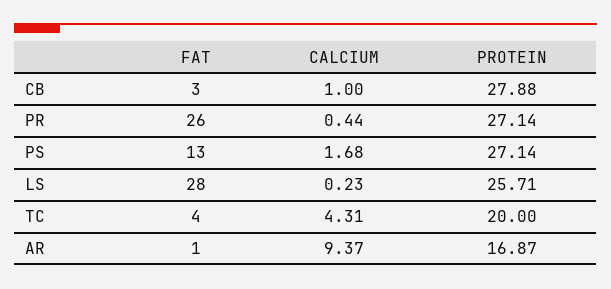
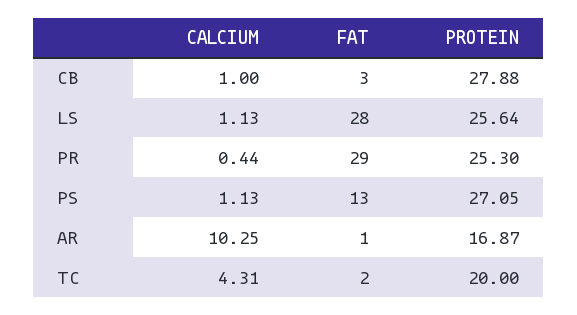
  {
    "FAT": {
      "CB": 3,
-     "PR": 26,
+     "PR": 29,
      "PS": 13,
      "LS": 28,
-     "TC": 4,
+     "TC": 2,
      "AR": 1
    },
    "CALCIUM": {
      "CB": 1,
      "PR": 0.44,
-     "PS": 1.68,
+     "PS": 1.13,
-     "LS": 0.23,
+     "LS": 1.13,
      "TC": 4.31,
-     "AR": 9.37
+     "AR": 10.25
    },
    "PROTEIN": {
      "CB": 27.88,
-     "PR": 27.14,
+     "PR": 25.3,
-     "PS": 27.14,
+     "PS": 27.05,
-     "LS": 25.71,
+     "LS": 25.64,
      "TC": 20,
      "AR": 16.87
    }
  }

